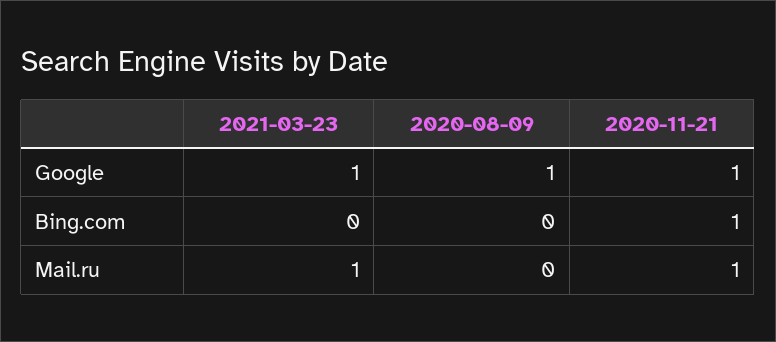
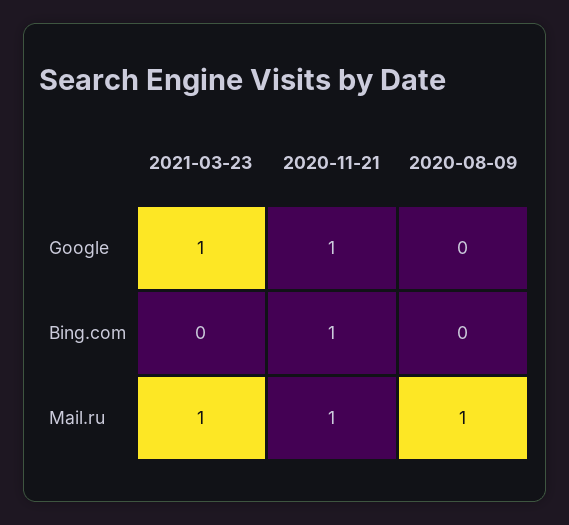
  {
    "2021-03-23": {
      "Google": 1,
      "Bing.com": 0,
      "Mail.ru": 1
    },
    "2020-08-09": {
-     "Google": 1,
+     "Google": 0,
      "Bing.com": 0,
-     "Mail.ru": 0
+     "Mail.ru": 1
    },
    "2020-11-21": {
      "Google": 1,
      "Bing.com": 1,
      "Mail.ru": 1
    }
  }

